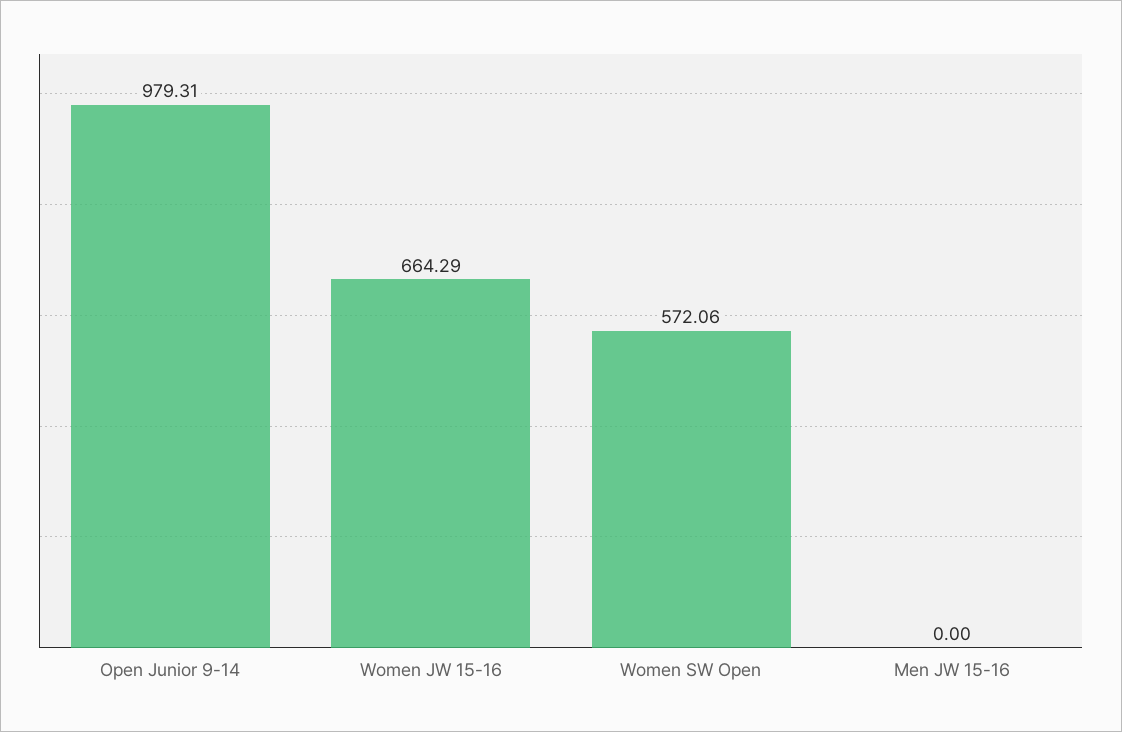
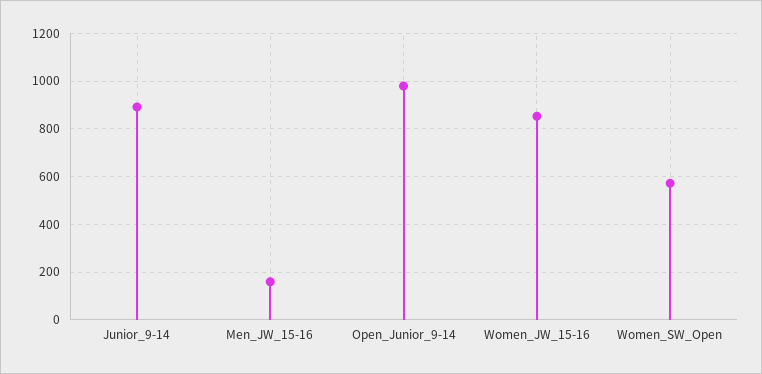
  {
    "Open Junior 9-14": 979.31,
-   "Women JW 15-16": 664.29,
+   "Women JW 15-16": 850,
    "Women SW Open": 572.06,
-   "Men JW 15-16": 0
+   "Men JW 15-16": 150,
+   "Junior_9-14": 900
  }

